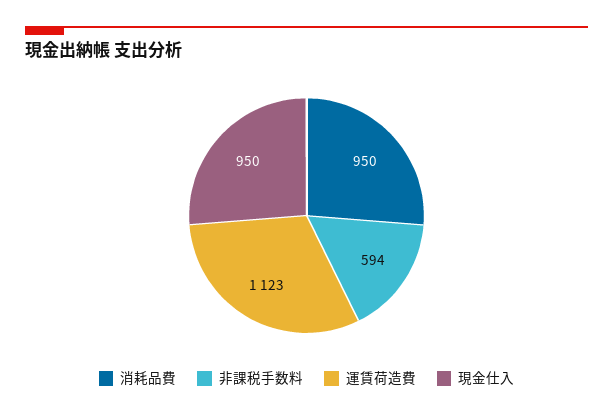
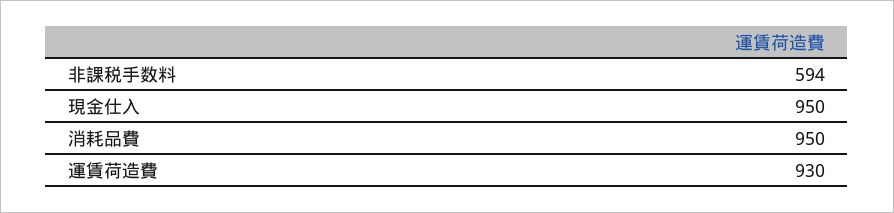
  {
    "消耗品費": 950,
    "非課税手数料": 594,
-   "運賃荷造費": 1123,
+   "運賃荷造費": 930,
    "現金仕入": 950
  }

